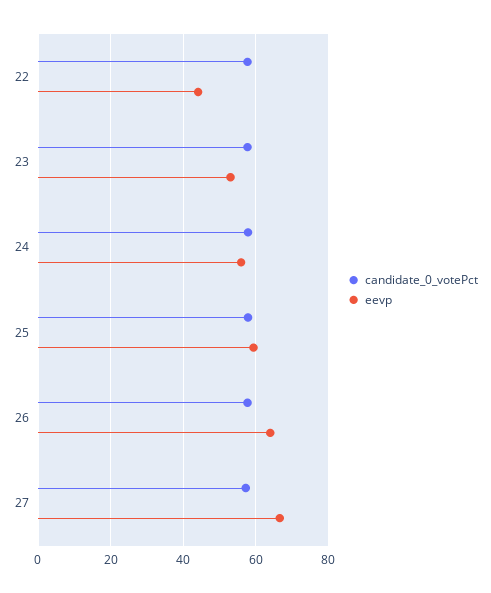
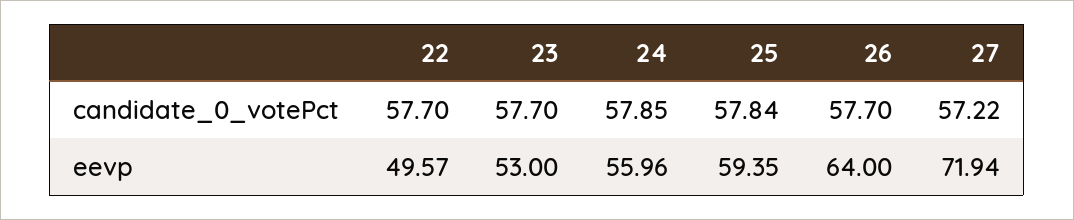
  {
    "candidate_0_votePct": {
      "22": 57.7,
      "23": 57.7,
      "24": 57.85,
      "25": 57.84,
      "26": 57.7,
      "27": 57.22
    },
    "eevp": {
-     "22": 44,
+     "22": 49.57,
      "23": 53,
      "24": 55.96,
      "25": 59.35,
      "26": 64,
-     "27": 66
+     "27": 71.94
    }
  }

